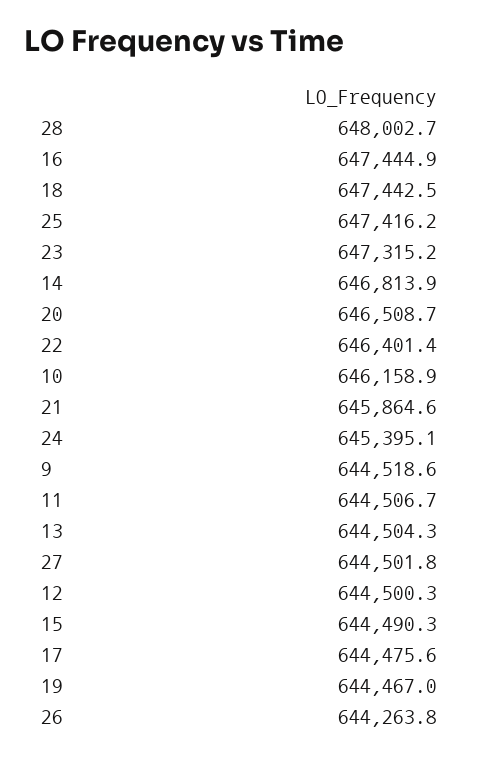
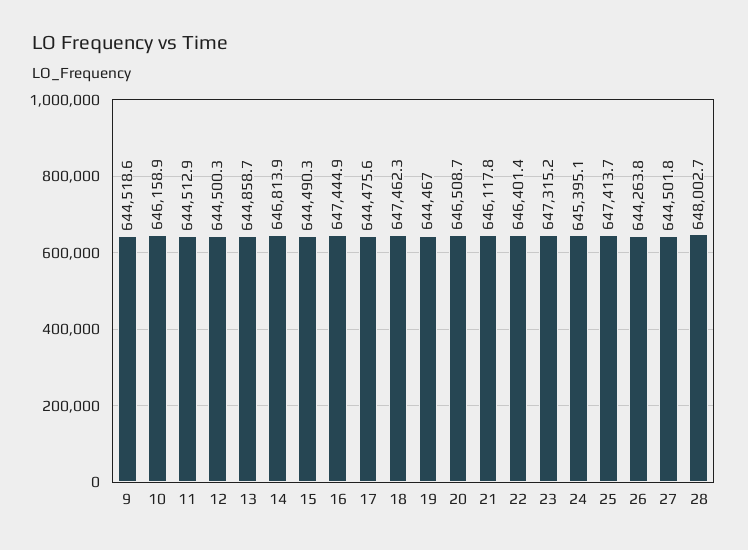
  {
    "28": 648002.7,
    "16": 647444.9,
-   "18": 647442.5,
+   "18": 647462.3,
-   "25": 647416.2,
+   "25": 647413.7,
    "23": 647315.2,
    "14": 646813.9,
    "20": 646508.7,
    "22": 646401.4,
    "10": 646158.9,
-   "21": 645864.6,
+   "21": 646117.8,
    "24": 645395.1,
    "9": 644518.6,
-   "11": 644506.7,
+   "11": 644512.9,
-   "13": 644504.3,
+   "13": 644858.7,
    "27": 644501.8,
    "12": 644500.3,
    "15": 644490.3,
    "17": 644475.6,
    "19": 644467,
    "26": 644263.8
  }

